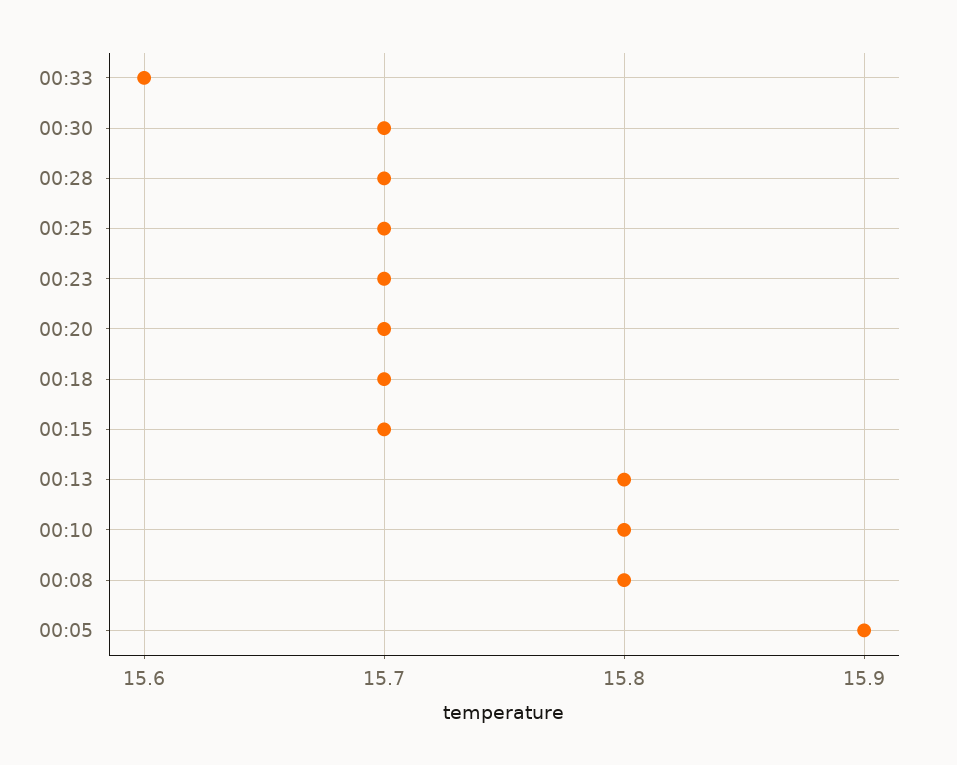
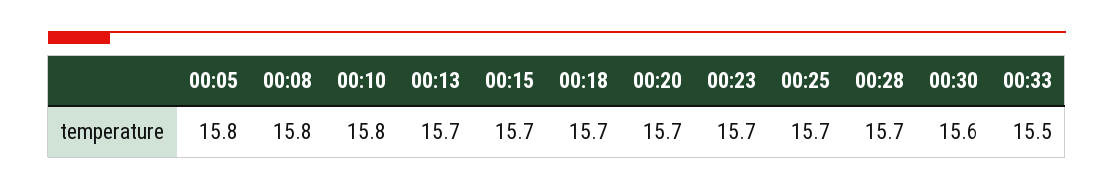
  {
-   "00:33": 15.6,
+   "00:33": 15.5,
-   "00:30": 15.7,
+   "00:30": 15.6,
    "00:28": 15.7,
    "00:25": 15.7,
    "00:23": 15.7,
    "00:20": 15.7,
    "00:18": 15.7,
    "00:15": 15.7,
-   "00:13": 15.8,
+   "00:13": 15.7,
    "00:10": 15.8,
    "00:08": 15.8,
-   "00:05": 15.9
+   "00:05": 15.8
  }

